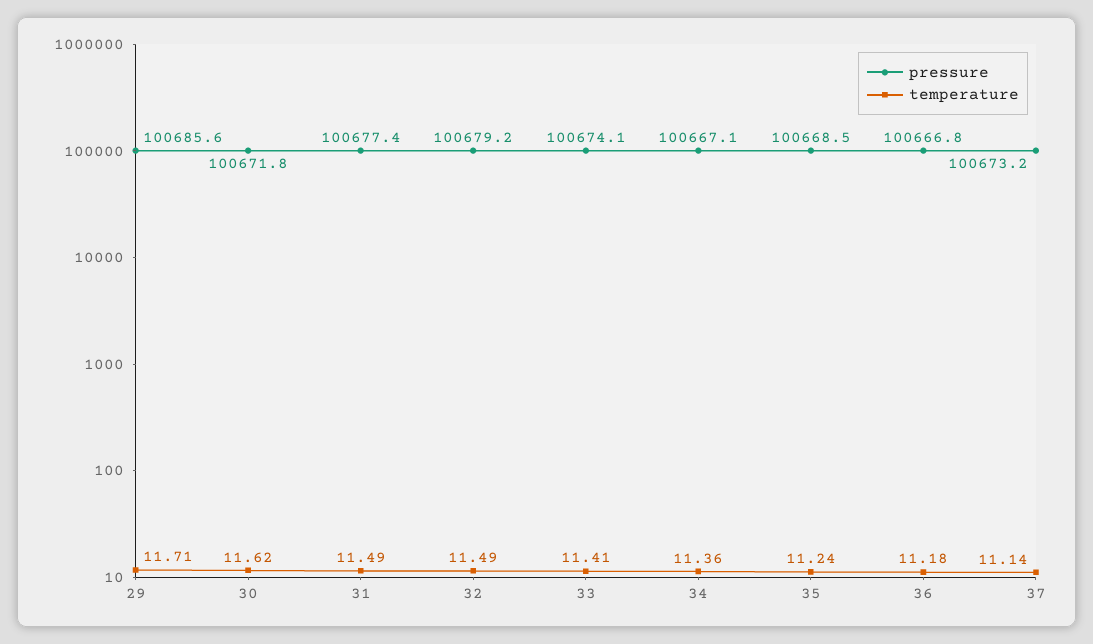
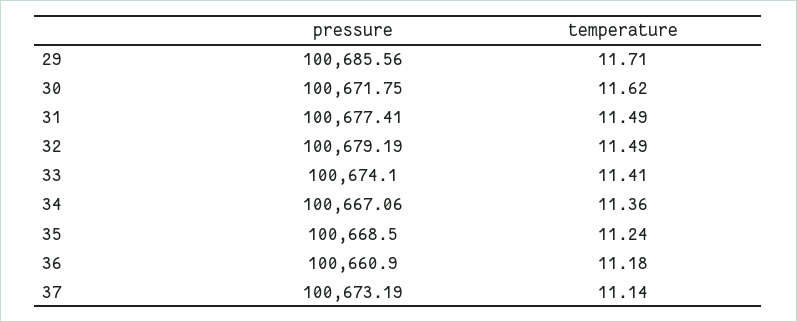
  {
    "pressure": {
      "29": 100685.56,
      "30": 100671.75,
      "31": 100677.41,
      "32": 100679.19,
      "33": 100674.1,
      "34": 100667.06,
      "35": 100668.5,
-     "36": 100666.8,
+     "36": 100660.9,
      "37": 100673.19
    },
    "temperature": {
      "29": 11.71,
      "30": 11.62,
      "31": 11.49,
      "32": 11.49,
      "33": 11.41,
      "34": 11.36,
      "35": 11.24,
      "36": 11.18,
      "37": 11.14
    }
  }

